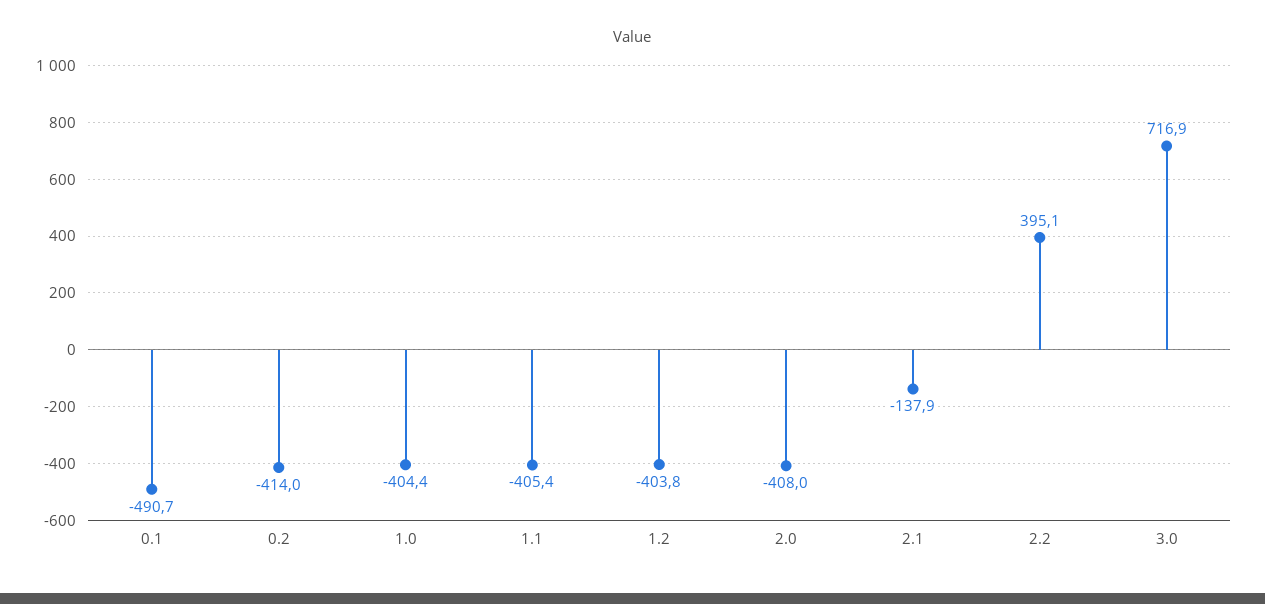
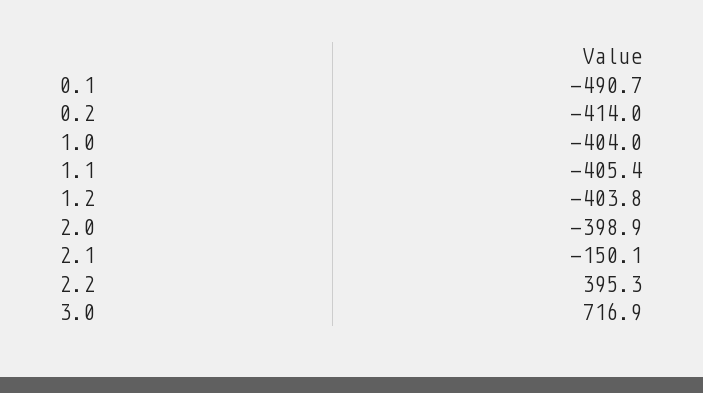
  {
    "0.1": -490.7,
    "0.2": -414,
-   "1.0": -404.4,
+   "1.0": -404,
    "1.1": -405.4,
    "1.2": -403.8,
-   "2.0": -408,
+   "2.0": -398.9,
-   "2.1": -137.9,
+   "2.1": -150.1,
-   "2.2": 395.1,
+   "2.2": 395.3,
    "3.0": 716.9
  }

